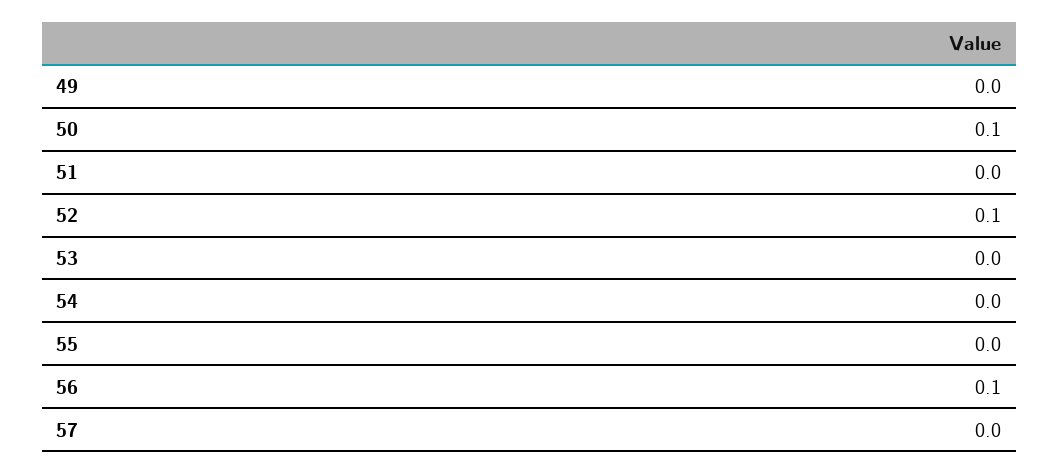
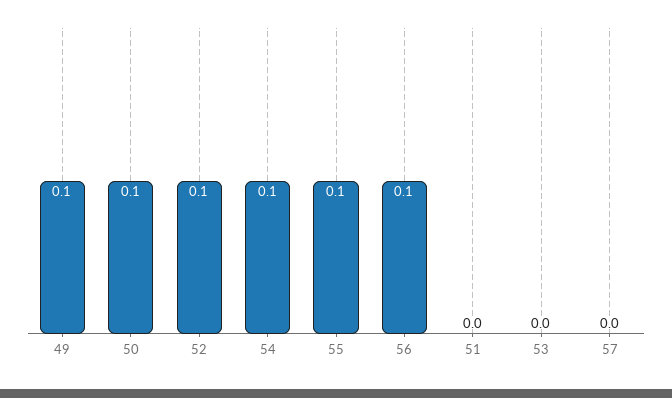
  {
-   "49": 0,
+   "49": 0.1,
    "50": 0.1,
    "51": 0,
    "52": 0.1,
    "53": 0,
-   "54": 0,
+   "54": 0.1,
-   "55": 0,
+   "55": 0.1,
    "56": 0.1,
    "57": 0
  }

